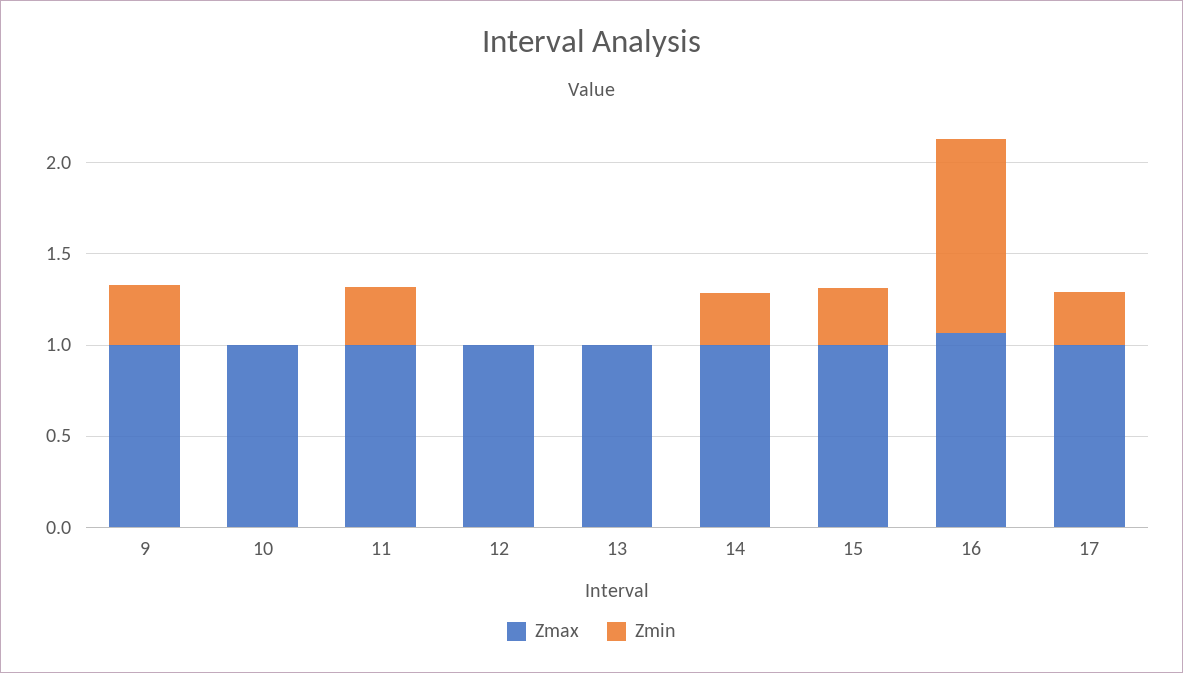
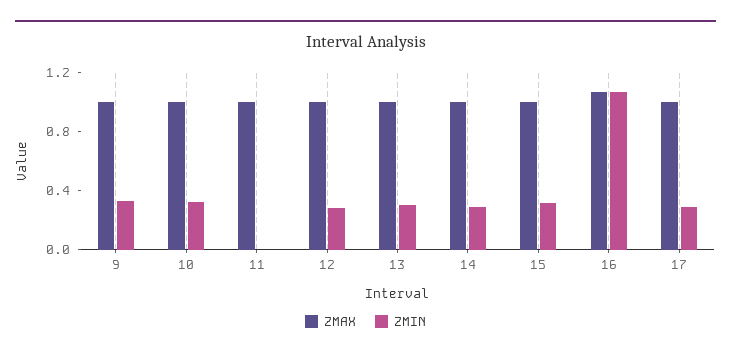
  {
    "Zmax": {
      "9": 1,
      "10": 1,
      "11": 1,
      "12": 1,
      "13": 1,
      "14": 1,
      "15": 1,
      "16": 1.1,
      "17": 1
    },
    "Zmin": {
      "9": 0.3,
-     "10": 0,
+     "10": 0.3,
-     "11": 0.3,
+     "11": 0,
-     "12": 0,
+     "12": 0.3,
-     "13": 0,
+     "13": 0.3,
      "14": 0.3,
      "15": 0.3,
      "16": 1.1,
      "17": 0.3
    }
  }

